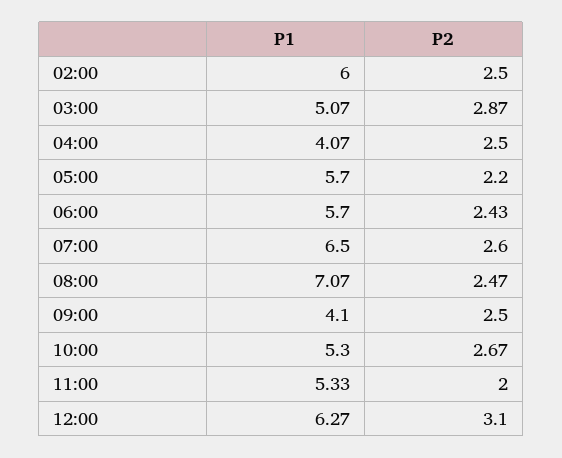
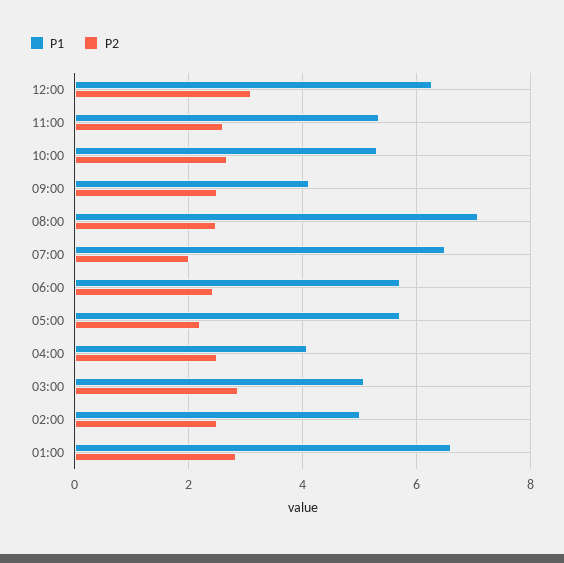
  {
    "P1": {
-     "02:00": 6,
+     "02:00": 5,
      "03:00": 5.07,
      "04:00": 4.07,
      "05:00": 5.7,
      "06:00": 5.7,
      "07:00": 6.5,
      "08:00": 7.07,
      "09:00": 4.1,
      "10:00": 5.3,
      "11:00": 5.33,
-     "12:00": 6.27
+     "12:00": 6.27,
+     "01:00": 6.6
    },
    "P2": {
      "02:00": 2.5,
      "03:00": 2.87,
      "04:00": 2.5,
      "05:00": 2.2,
      "06:00": 2.43,
-     "07:00": 2.6,
+     "07:00": 2,
      "08:00": 2.47,
      "09:00": 2.5,
      "10:00": 2.67,
-     "11:00": 2,
+     "11:00": 2.6,
-     "12:00": 3.1
+     "12:00": 3.1,
+     "01:00": 2.8
    }
  }

